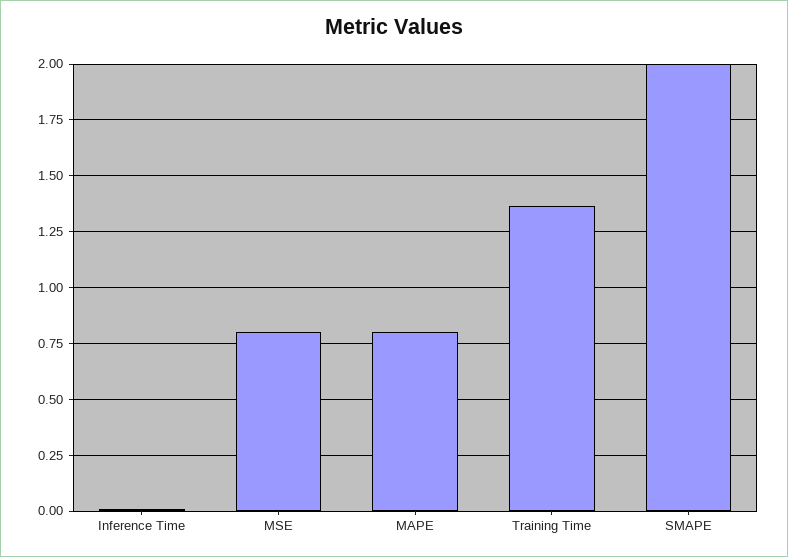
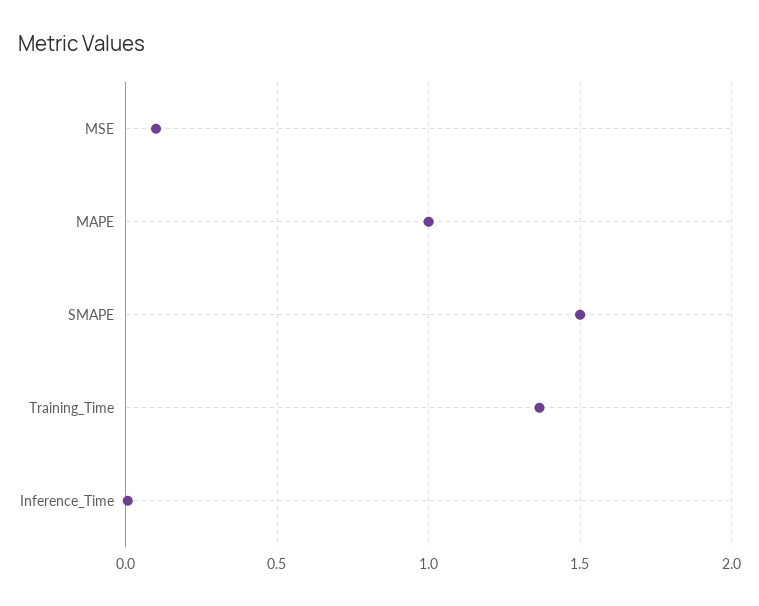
  {
    "Inference Time": 0,
-   "MSE": 0.8,
+   "MSE": 0.1,
-   "MAPE": 0.8,
+   "MAPE": 1,
    "Training Time": 1.35,
-   "SMAPE": 2
+   "SMAPE": 1.5
  }

